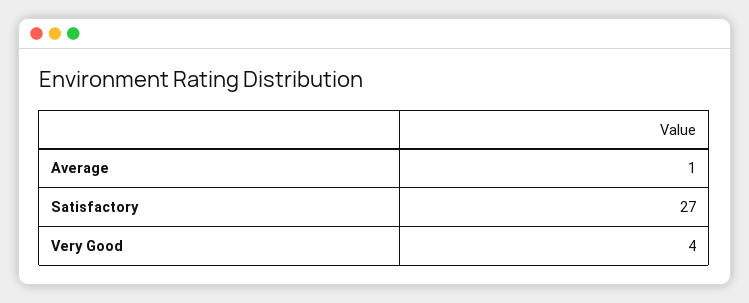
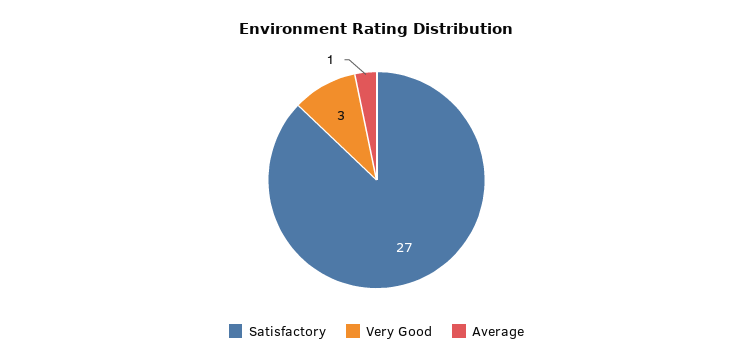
  {
    "Average": 1,
    "Satisfactory": 27,
-   "Very Good": 4
+   "Very Good": 3
  }

